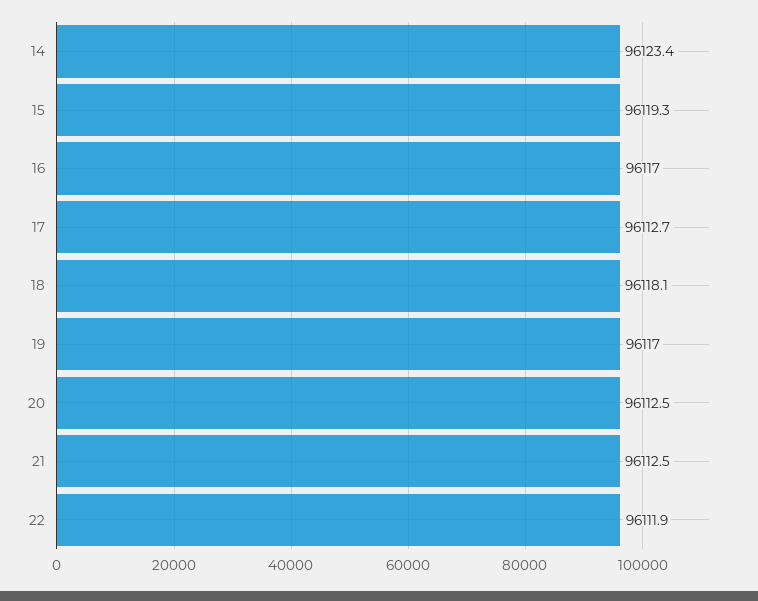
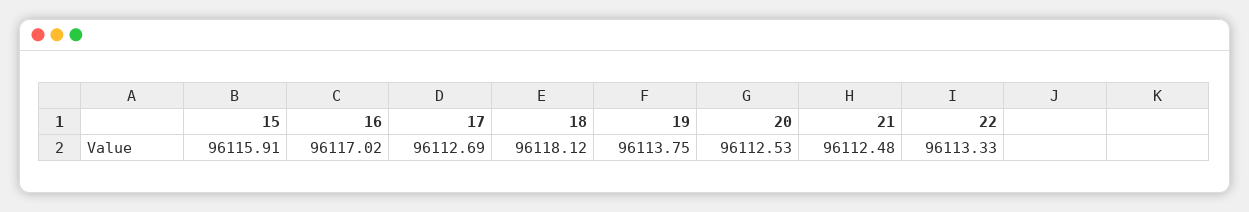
  {
-   "14": 96123.4,
-   "15": 96119.3,
+   "15": 96115.91,
    "16": 96117.02,
    "17": 96112.69,
    "18": 96118.12,
-   "19": 96117,
+   "19": 96113.75,
    "20": 96112.53,
    "21": 96112.48,
-   "22": 96111.9
+   "22": 96113.33
  }

